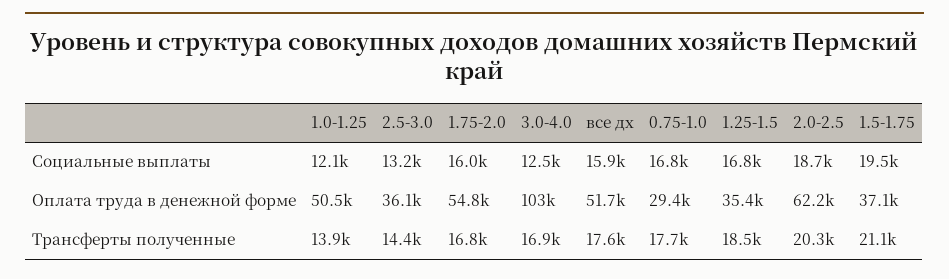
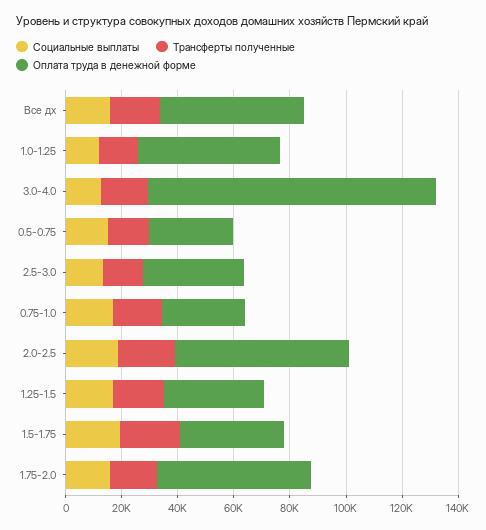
  {
    "Социальные выплаты": {
      "1.0-1.25": 12100,
      "2.5-3.0": 13200,
      "1.75-2.0": 16000,
      "3.0-4.0": 12500,
      "все дх": 15900,
      "0.75-1.0": 16800,
      "1.25-1.5": 16800,
      "2.0-2.5": 18700,
-     "1.5-1.75": 19500
+     "1.5-1.75": 19500,
+     "0.5-0.75": 15000
    },
    "Оплата труда в денежной форме": {
      "1.0-1.25": 50500,
      "2.5-3.0": 36100,
      "1.75-2.0": 54800,
      "3.0-4.0": 103000,
      "все дх": 51700,
      "0.75-1.0": 29400,
      "1.25-1.5": 35400,
      "2.0-2.5": 62200,
-     "1.5-1.75": 37100
+     "1.5-1.75": 37100,
+     "0.5-0.75": 30000
    },
    "Трансферты полученные": {
      "1.0-1.25": 13900,
      "2.5-3.0": 14400,
      "1.75-2.0": 16800,
      "3.0-4.0": 16900,
      "все дх": 17600,
      "0.75-1.0": 17700,
      "1.25-1.5": 18500,
      "2.0-2.5": 20300,
-     "1.5-1.75": 21100
+     "1.5-1.75": 21100,
+     "0.5-0.75": 15000
    }
  }

